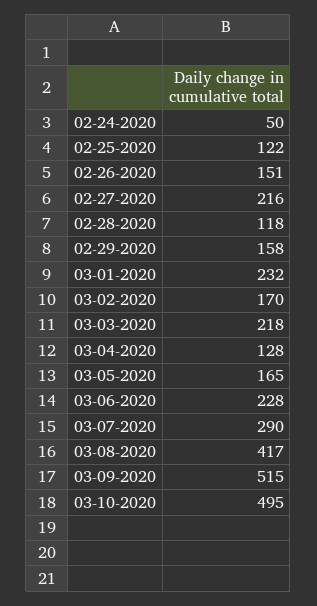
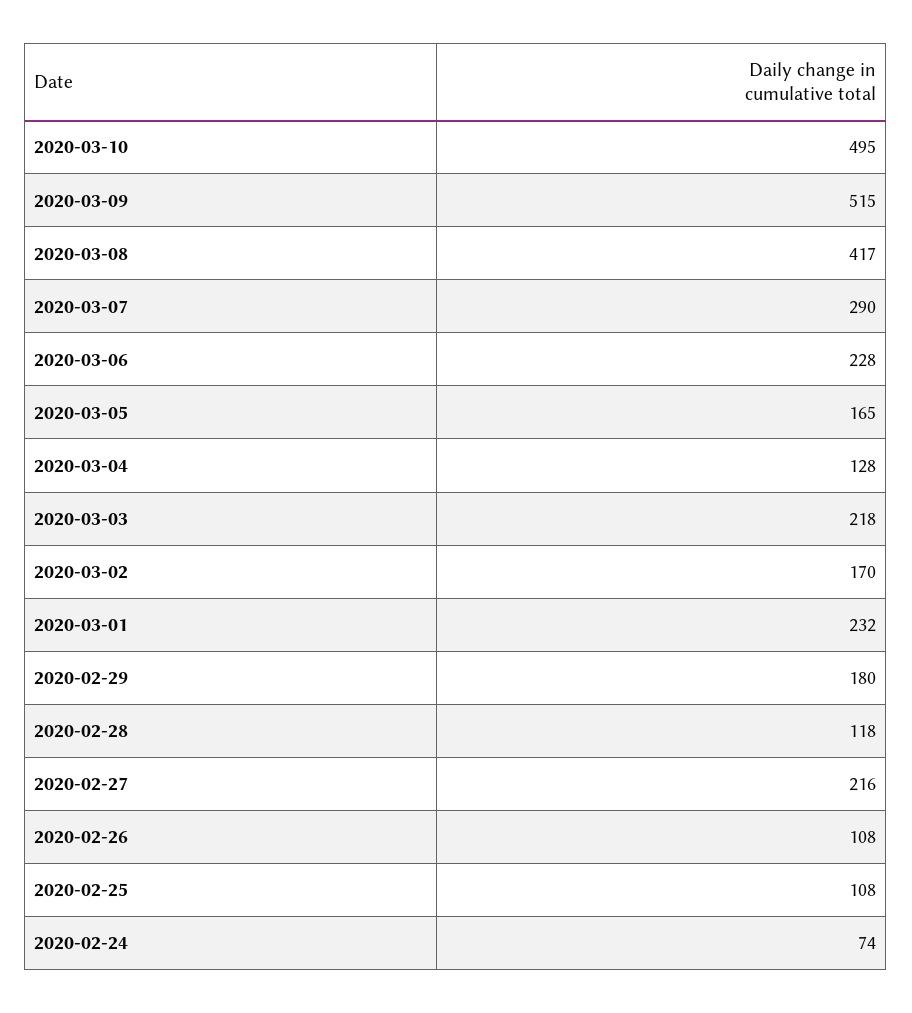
  {
-   "02-24-2020": 50,
+   "02-24-2020": 74,
-   "02-25-2020": 122,
+   "02-25-2020": 108,
-   "02-26-2020": 151,
+   "02-26-2020": 108,
    "02-27-2020": 216,
    "02-28-2020": 118,
-   "02-29-2020": 158,
+   "02-29-2020": 180,
    "03-01-2020": 232,
    "03-02-2020": 170,
    "03-03-2020": 218,
    "03-04-2020": 128,
    "03-05-2020": 165,
    "03-06-2020": 228,
    "03-07-2020": 290,
    "03-08-2020": 417,
    "03-09-2020": 515,
    "03-10-2020": 495
  }

